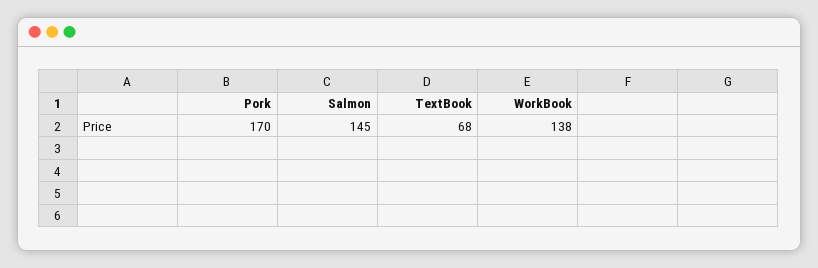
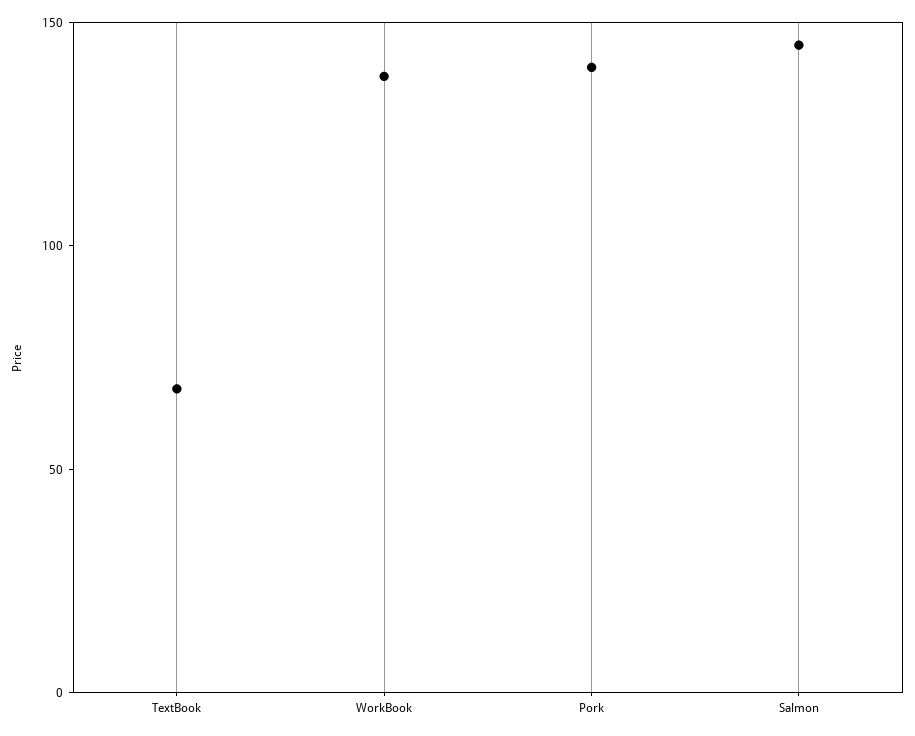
  {
-   "Pork": 170,
+   "Pork": 140,
    "Salmon": 145,
    "TextBook": 68,
    "WorkBook": 138
  }

